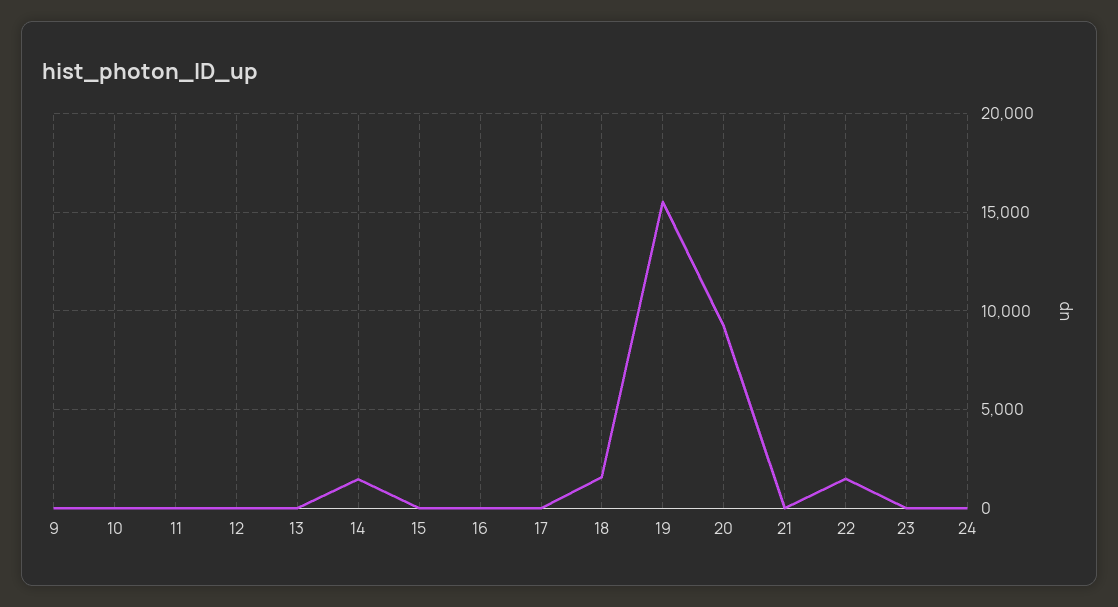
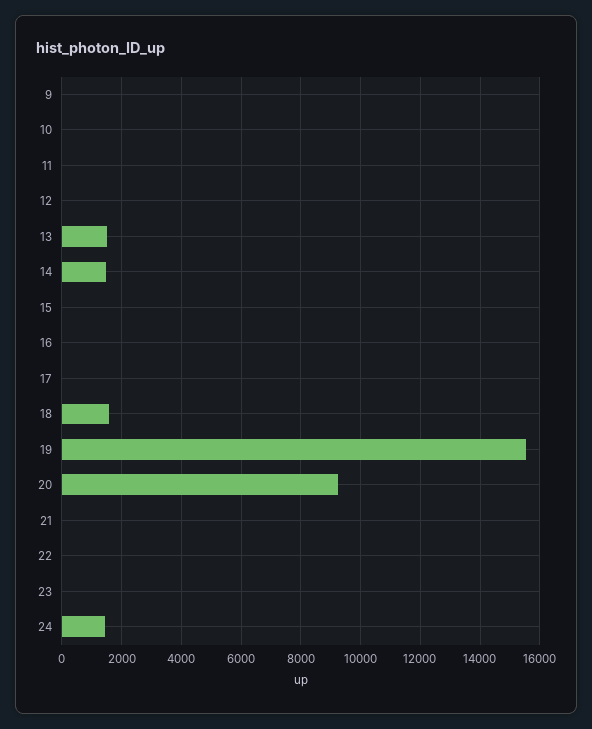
  {
    "9": 0,
    "10": 0,
    "11": 0,
    "12": 0,
-   "13": 0,
+   "13": 1500,
    "14": 1500,
    "15": 0,
    "16": 0,
    "17": 0,
    "18": 1500,
    "19": 15500,
    "20": 9250,
    "21": 0,
-   "22": 1500,
+   "22": 0,
    "23": 0,
-   "24": 0
+   "24": 1500
  }

